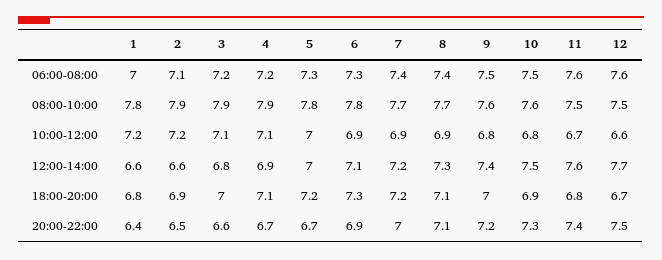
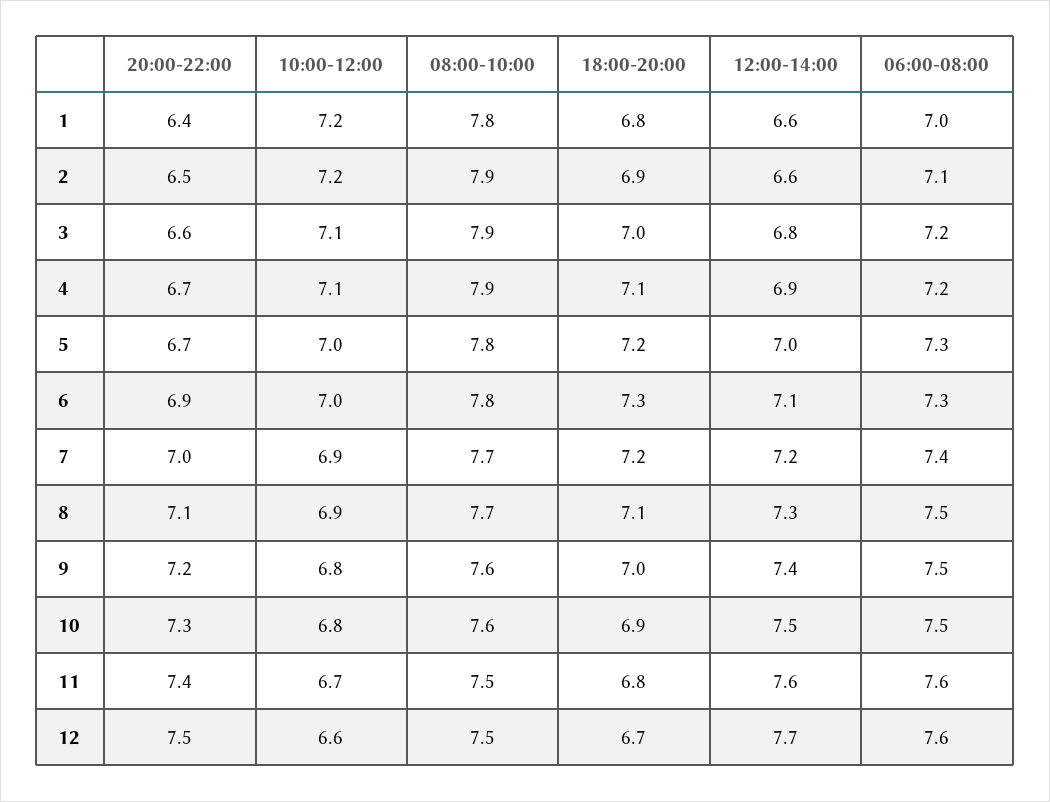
  {
    "1": {
      "06:00-08:00": 7,
      "08:00-10:00": 7.8,
      "10:00-12:00": 7.2,
      "12:00-14:00": 6.6,
      "18:00-20:00": 6.8,
      "20:00-22:00": 6.4
    },
    "2": {
      "06:00-08:00": 7.1,
      "08:00-10:00": 7.9,
      "10:00-12:00": 7.2,
      "12:00-14:00": 6.6,
      "18:00-20:00": 6.9,
      "20:00-22:00": 6.5
    },
    "3": {
      "06:00-08:00": 7.2,
      "08:00-10:00": 7.9,
      "10:00-12:00": 7.1,
      "12:00-14:00": 6.8,
      "18:00-20:00": 7,
      "20:00-22:00": 6.6
    },
    "4": {
      "06:00-08:00": 7.2,
      "08:00-10:00": 7.9,
      "10:00-12:00": 7.1,
      "12:00-14:00": 6.9,
      "18:00-20:00": 7.1,
      "20:00-22:00": 6.7
    },
    "5": {
      "06:00-08:00": 7.3,
      "08:00-10:00": 7.8,
      "10:00-12:00": 7,
      "12:00-14:00": 7,
      "18:00-20:00": 7.2,
      "20:00-22:00": 6.7
    },
    "6": {
      "06:00-08:00": 7.3,
      "08:00-10:00": 7.8,
-     "10:00-12:00": 6.9,
+     "10:00-12:00": 7,
      "12:00-14:00": 7.1,
      "18:00-20:00": 7.3,
      "20:00-22:00": 6.9
    },
    "7": {
      "06:00-08:00": 7.4,
      "08:00-10:00": 7.7,
      "10:00-12:00": 6.9,
      "12:00-14:00": 7.2,
      "18:00-20:00": 7.2,
      "20:00-22:00": 7
    },
    "8": {
-     "06:00-08:00": 7.4,
+     "06:00-08:00": 7.5,
      "08:00-10:00": 7.7,
      "10:00-12:00": 6.9,
      "12:00-14:00": 7.3,
      "18:00-20:00": 7.1,
      "20:00-22:00": 7.1
    },
    "9": {
      "06:00-08:00": 7.5,
      "08:00-10:00": 7.6,
      "10:00-12:00": 6.8,
      "12:00-14:00": 7.4,
      "18:00-20:00": 7,
      "20:00-22:00": 7.2
    },
    "10": {
      "06:00-08:00": 7.5,
      "08:00-10:00": 7.6,
      "10:00-12:00": 6.8,
      "12:00-14:00": 7.5,
      "18:00-20:00": 6.9,
      "20:00-22:00": 7.3
    },
    "11": {
      "06:00-08:00": 7.6,
      "08:00-10:00": 7.5,
      "10:00-12:00": 6.7,
      "12:00-14:00": 7.6,
      "18:00-20:00": 6.8,
      "20:00-22:00": 7.4
    },
    "12": {
      "06:00-08:00": 7.6,
      "08:00-10:00": 7.5,
      "10:00-12:00": 6.6,
      "12:00-14:00": 7.7,
      "18:00-20:00": 6.7,
      "20:00-22:00": 7.5
    }
  }

